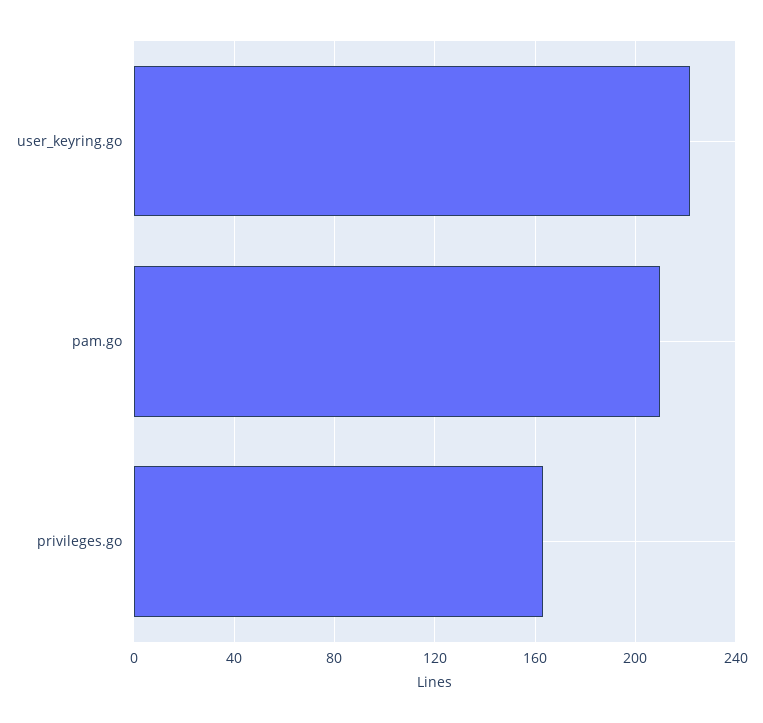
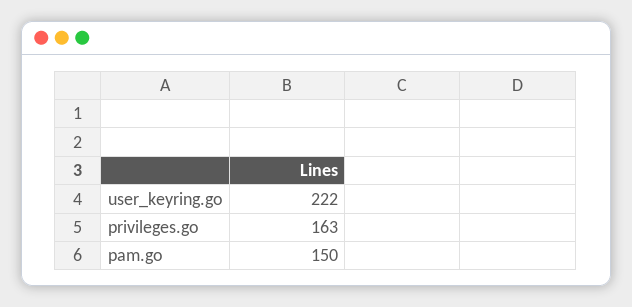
  {
    "user_keyring.go": 222,
-   "pam.go": 210,
+   "pam.go": 150,
    "privileges.go": 163
  }

